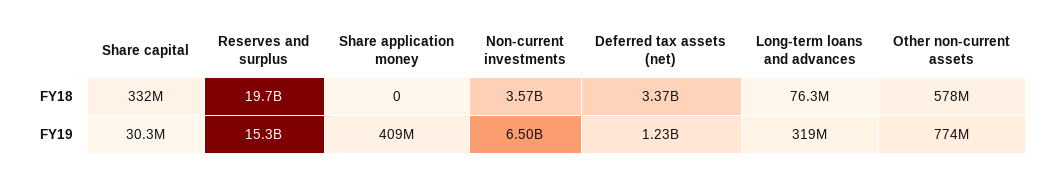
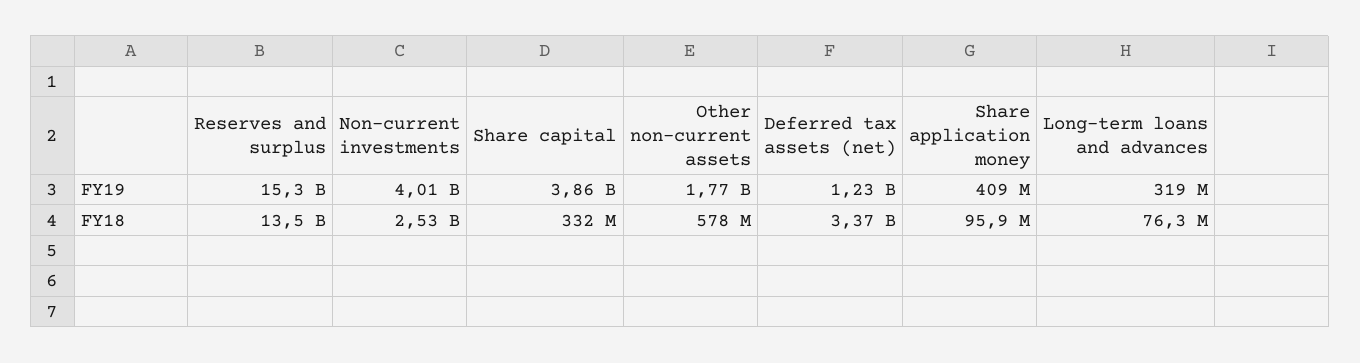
  {
    "Share capital": {
      "FY18": 332000000,
-     "FY19": 30300000
+     "FY19": 3860000000
    },
    "Reserves and surplus": {
-     "FY18": 19700000000,
+     "FY18": 13500000000,
      "FY19": 15300000000
    },
    "Share application money": {
-     "FY18": 0,
+     "FY18": 95900000,
      "FY19": 409000000
    },
    "Non-current investments": {
-     "FY18": 3570000000,
+     "FY18": 2530000000,
-     "FY19": 6500000000
+     "FY19": 4010000000
    },
    "Deferred tax assets (net)": {
      "FY18": 3370000000,
      "FY19": 1230000000
    },
    "Long-term loans and advances": {
      "FY18": 76300000,
      "FY19": 319000000
    },
    "Other non-current assets": {
      "FY18": 578000000,
-     "FY19": 774000000
+     "FY19": 1770000000
    }
  }

